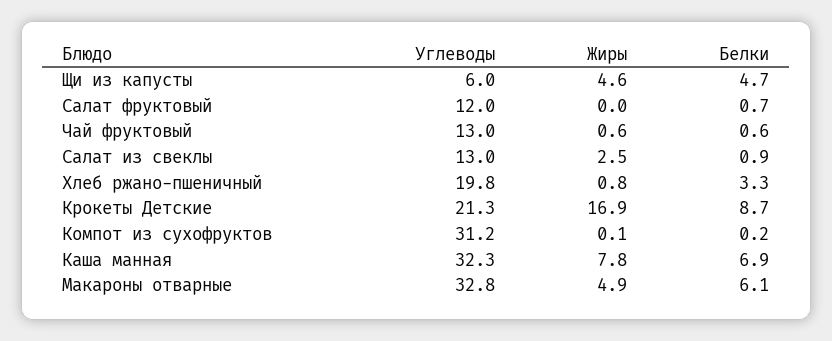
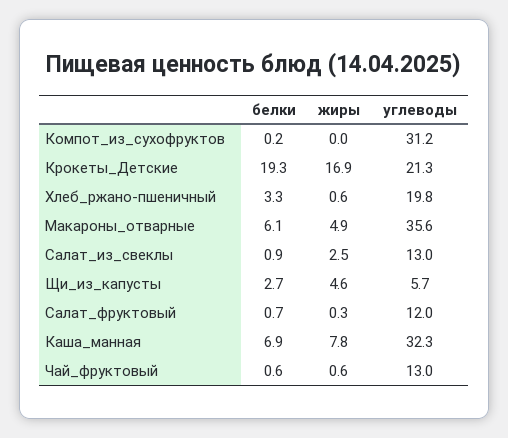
  {
    "Углеводы": {
-     "Щи из капусты": 6,
+     "Щи из капусты": 5.7,
      "Салат фруктовый": 12,
      "Чай фруктовый": 13,
      "Салат из свеклы": 13,
      "Хлеб ржано-пшеничный": 19.8,
      "Крокеты Детские": 21.3,
      "Компот из сухофруктов": 31.2,
      "Каша манная": 32.3,
-     "Макароны отварные": 32.8
+     "Макароны отварные": 35.6
    },
    "Жиры": {
      "Щи из капусты": 4.6,
-     "Салат фруктовый": 0,
+     "Салат фруктовый": 0.3,
      "Чай фруктовый": 0.6,
      "Салат из свеклы": 2.5,
-     "Хлеб ржано-пшеничный": 0.8,
+     "Хлеб ржано-пшеничный": 0.6,
      "Крокеты Детские": 16.9,
-     "Компот из сухофруктов": 0.1,
+     "Компот из сухофруктов": 0,
      "Каша манная": 7.8,
      "Макароны отварные": 4.9
    },
    "Белки": {
-     "Щи из капусты": 4.7,
+     "Щи из капусты": 2.7,
      "Салат фруктовый": 0.7,
      "Чай фруктовый": 0.6,
      "Салат из свеклы": 0.9,
      "Хлеб ржано-пшеничный": 3.3,
-     "Крокеты Детские": 8.7,
+     "Крокеты Детские": 19.3,
      "Компот из сухофруктов": 0.2,
      "Каша манная": 6.9,
      "Макароны отварные": 6.1
    }
  }

